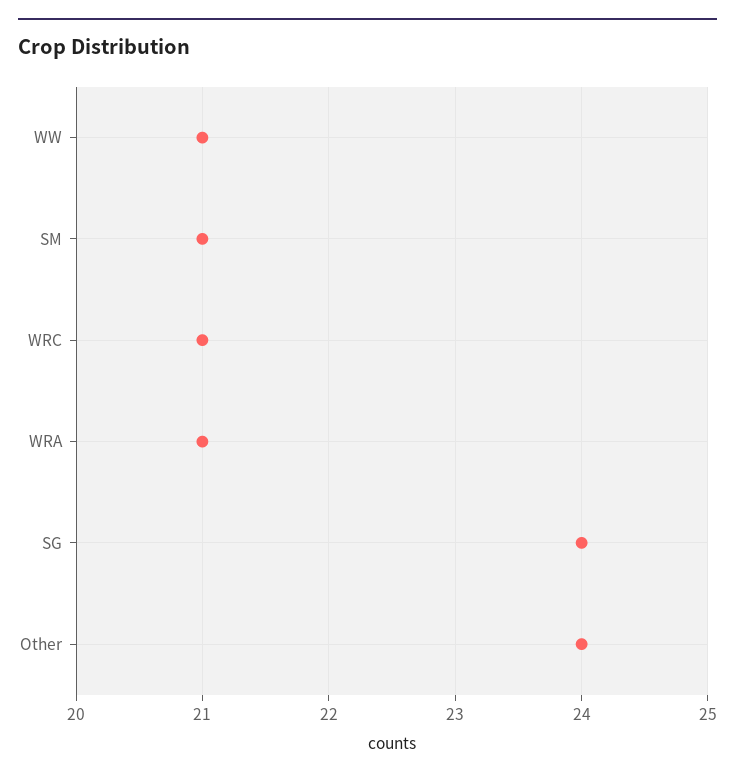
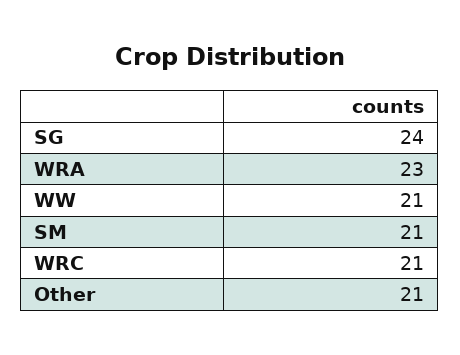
  {
    "WW": 21,
    "SM": 21,
    "WRC": 21,
-   "WRA": 21,
+   "WRA": 23,
    "SG": 24,
-   "Other": 24
+   "Other": 21
  }

